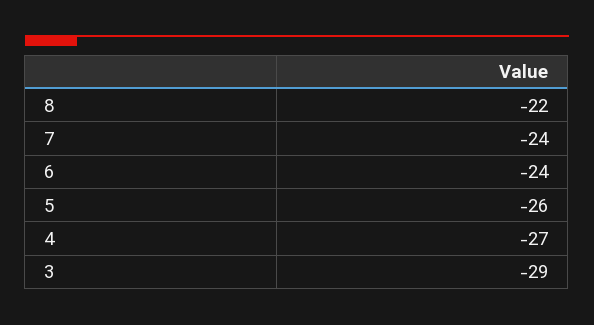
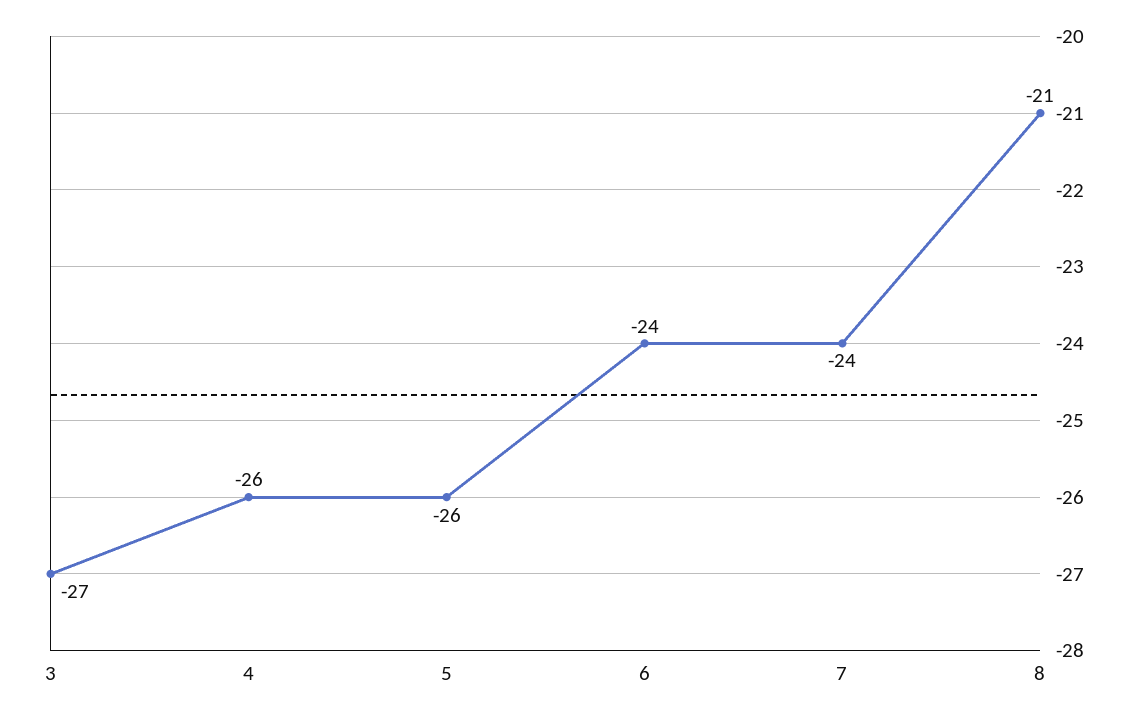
  {
-   "8": -22,
+   "8": -21,
    "7": -24,
    "6": -24,
    "5": -26,
-   "4": -27,
+   "4": -26,
-   "3": -29
+   "3": -27
  }

